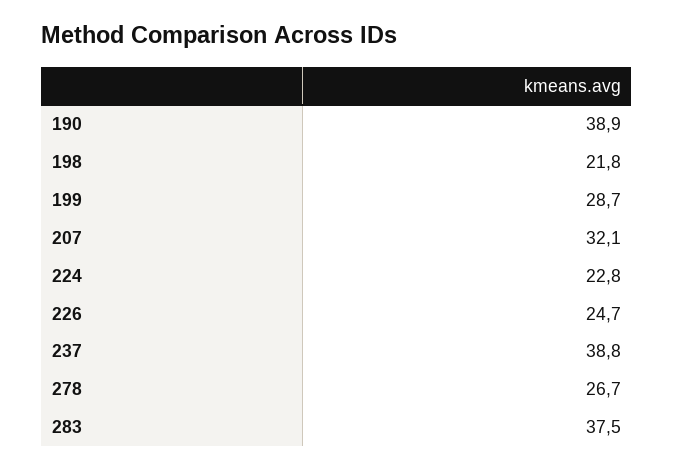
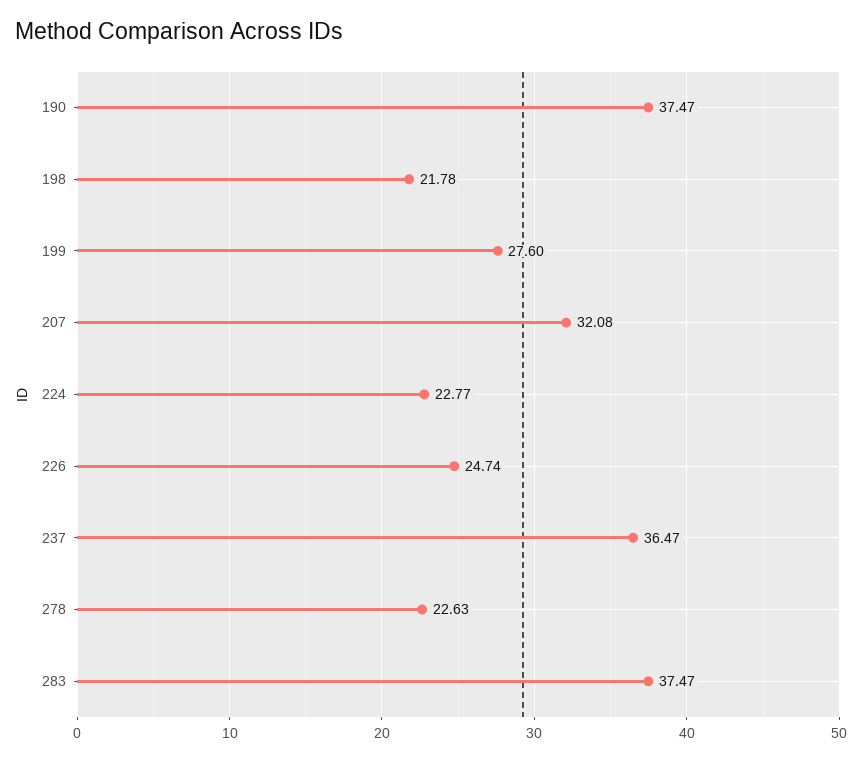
  {
-   "190": 38.9,
+   "190": 37.47,
    "198": 21.78,
-   "199": 28.7,
+   "199": 27.6,
    "207": 32.08,
    "224": 22.77,
    "226": 24.74,
-   "237": 38.8,
+   "237": 36.47,
-   "278": 26.7,
+   "278": 22.63,
    "283": 37.47
  }

